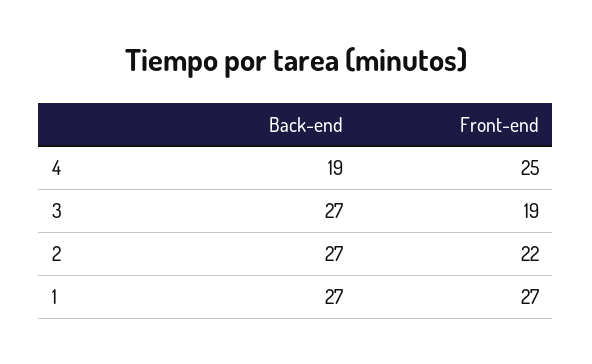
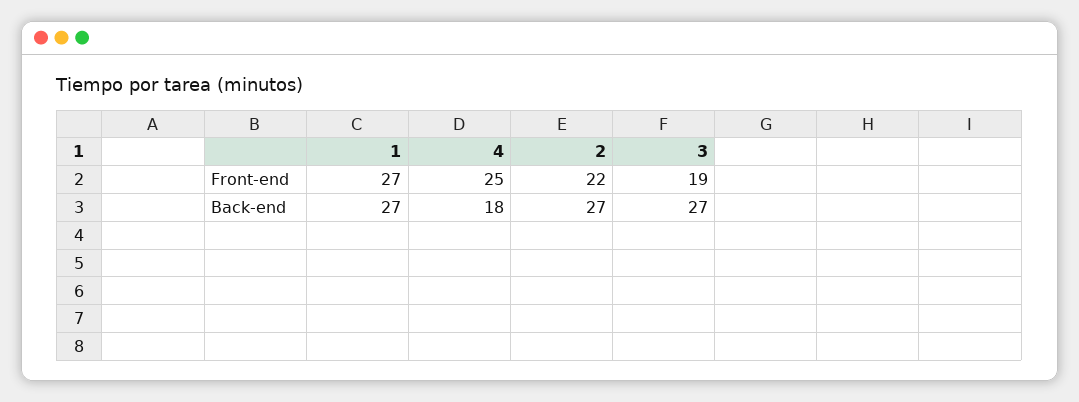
  {
    "Back-end": {
-     "4": 19,
+     "4": 18,
      "3": 27,
      "2": 27,
      "1": 27
    },
    "Front-end": {
      "4": 25,
      "3": 19,
      "2": 22,
      "1": 27
    }
  }

